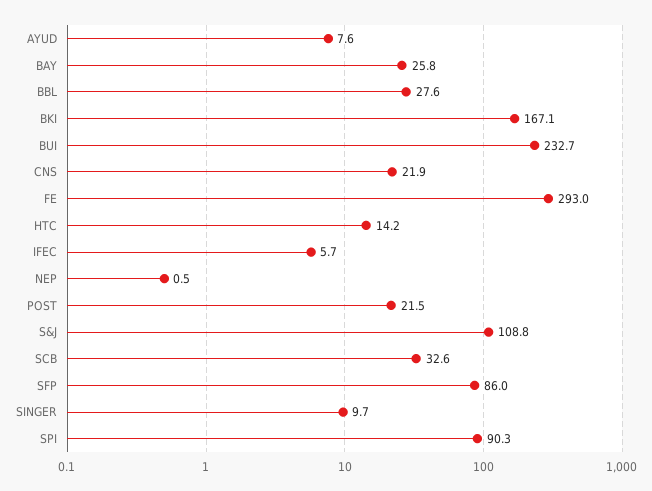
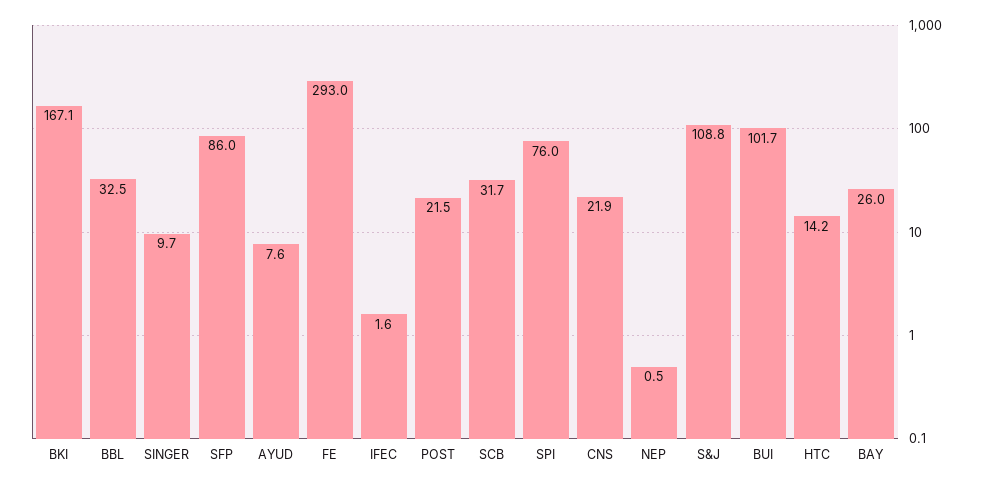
  {
    "AYUD": 7.6,
-   "BAY": 25.8,
+   "BAY": 26,
-   "BBL": 27.6,
+   "BBL": 32.5,
    "BKI": 167.1,
-   "BUI": 232.7,
+   "BUI": 101.7,
    "CNS": 21.9,
    "FE": 293,
    "HTC": 14.2,
-   "IFEC": 5.7,
+   "IFEC": 1.6,
    "NEP": 0.5,
    "POST": 21.5,
    "S&J": 108.8,
-   "SCB": 32.6,
+   "SCB": 31.7,
    "SFP": 86,
    "SINGER": 9.7,
-   "SPI": 90.3
+   "SPI": 76
  }

